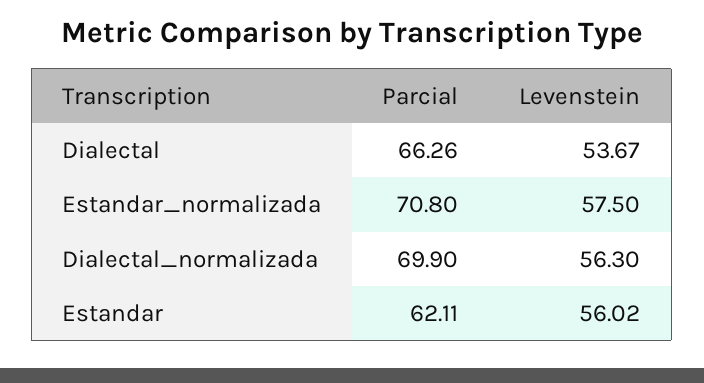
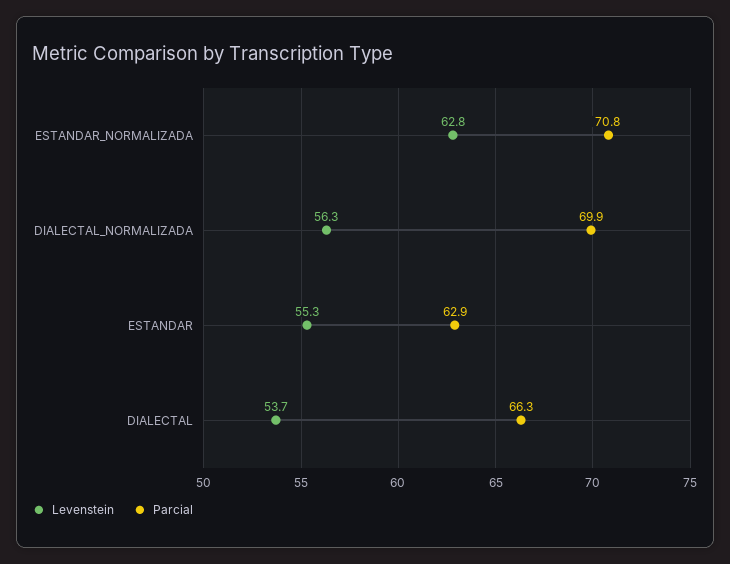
  {
    "Parcial": {
      "Dialectal": 66.26,
      "Estandar_normalizada": 70.8,
      "Dialectal_normalizada": 69.9,
-     "Estandar": 62.11
+     "Estandar": 62.9
    },
    "Levenstein": {
      "Dialectal": 53.67,
-     "Estandar_normalizada": 57.5,
+     "Estandar_normalizada": 62.8,
      "Dialectal_normalizada": 56.3,
-     "Estandar": 56.02
+     "Estandar": 55.3
    }
  }

